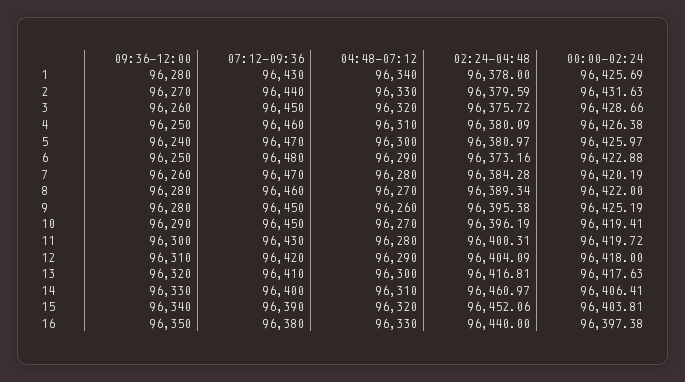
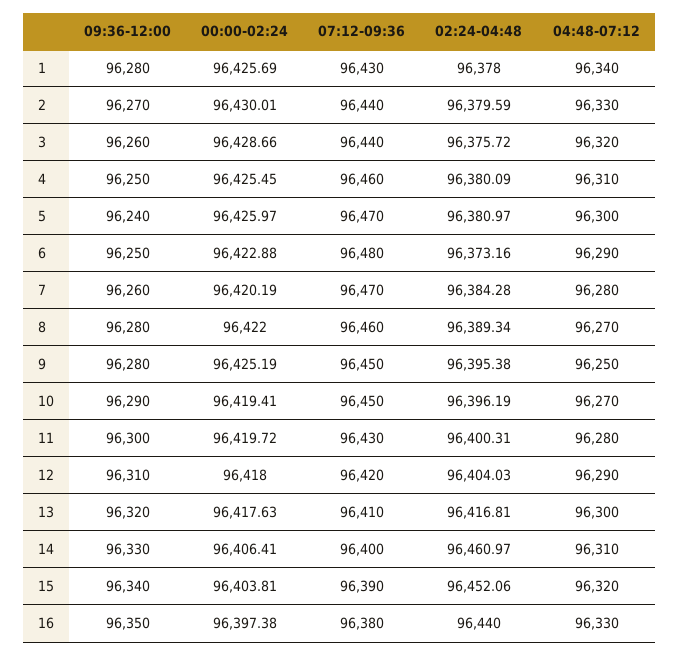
  {
    "09:36-12:00": {
      "1": 96280,
      "2": 96270,
      "3": 96260,
      "4": 96250,
      "5": 96240,
      "6": 96250,
      "7": 96260,
      "8": 96280,
      "9": 96280,
      "10": 96290,
      "11": 96300,
      "12": 96310,
      "13": 96320,
      "14": 96330,
      "15": 96340,
      "16": 96350
    },
    "07:12-09:36": {
      "1": 96430,
      "2": 96440,
-     "3": 96450,
+     "3": 96440,
      "4": 96460,
      "5": 96470,
      "6": 96480,
      "7": 96470,
      "8": 96460,
      "9": 96450,
      "10": 96450,
      "11": 96430,
      "12": 96420,
      "13": 96410,
      "14": 96400,
      "15": 96390,
      "16": 96380
    },
    "04:48-07:12": {
      "1": 96340,
      "2": 96330,
      "3": 96320,
      "4": 96310,
      "5": 96300,
      "6": 96290,
      "7": 96280,
      "8": 96270,
-     "9": 96260,
+     "9": 96250,
      "10": 96270,
      "11": 96280,
      "12": 96290,
      "13": 96300,
      "14": 96310,
      "15": 96320,
      "16": 96330
    },
    "02:24-04:48": {
      "1": 96378,
      "2": 96379.59,
      "3": 96375.72,
      "4": 96380.09,
      "5": 96380.97,
      "6": 96373.16,
      "7": 96384.28,
      "8": 96389.34,
      "9": 96395.38,
      "10": 96396.19,
      "11": 96400.31,
-     "12": 96404.09,
+     "12": 96404.03,
      "13": 96416.81,
      "14": 96460.97,
      "15": 96452.06,
      "16": 96440
    },
    "00:00-02:24": {
      "1": 96425.69,
-     "2": 96431.63,
+     "2": 96430.01,
      "3": 96428.66,
-     "4": 96426.38,
+     "4": 96425.45,
      "5": 96425.97,
      "6": 96422.88,
      "7": 96420.19,
      "8": 96422,
      "9": 96425.19,
      "10": 96419.41,
      "11": 96419.72,
      "12": 96418,
      "13": 96417.63,
      "14": 96406.41,
      "15": 96403.81,
      "16": 96397.38
    }
  }

